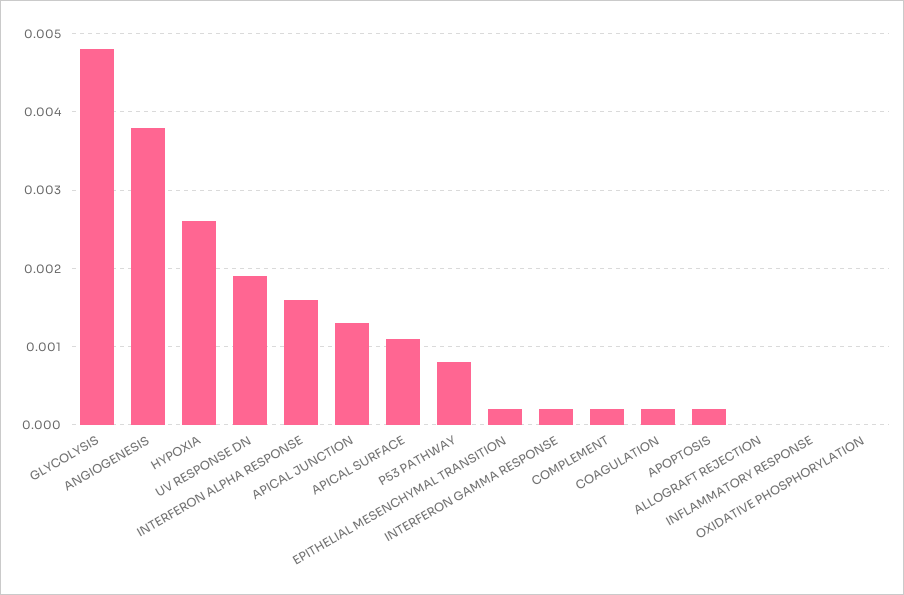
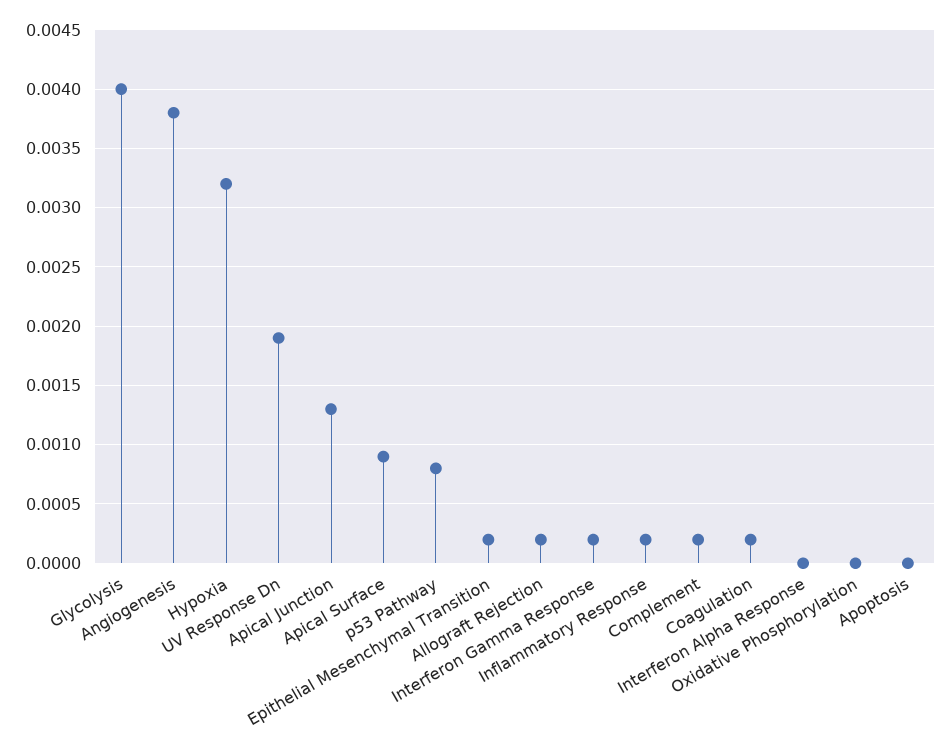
  {
-   "GLYCOLYSIS": 0.0048,
+   "GLYCOLYSIS": 0.004,
    "ANGIOGENESIS": 0.0038,
-   "HYPOXIA": 0.0026,
+   "HYPOXIA": 0.0032,
    "UV RESPONSE DN": 0.0019,
-   "INTERFERON ALPHA RESPONSE": 0.0016,
+   "INTERFERON ALPHA RESPONSE": 0,
    "APICAL JUNCTION": 0.0013,
-   "APICAL SURFACE": 0.0011,
+   "APICAL SURFACE": 0.0009,
    "P53 PATHWAY": 0.0008,
    "EPITHELIAL MESENCHYMAL TRANSITION": 0.0002,
    "INTERFERON GAMMA RESPONSE": 0.0002,
    "COMPLEMENT": 0.0002,
    "COAGULATION": 0.0002,
-   "APOPTOSIS": 0.0002,
+   "APOPTOSIS": 0,
-   "ALLOGRAFT REJECTION": 0,
+   "ALLOGRAFT REJECTION": 0.0002,
-   "INFLAMMATORY RESPONSE": 0,
+   "INFLAMMATORY RESPONSE": 0.0002,
    "OXIDATIVE PHOSPHORYLATION": 0
  }

